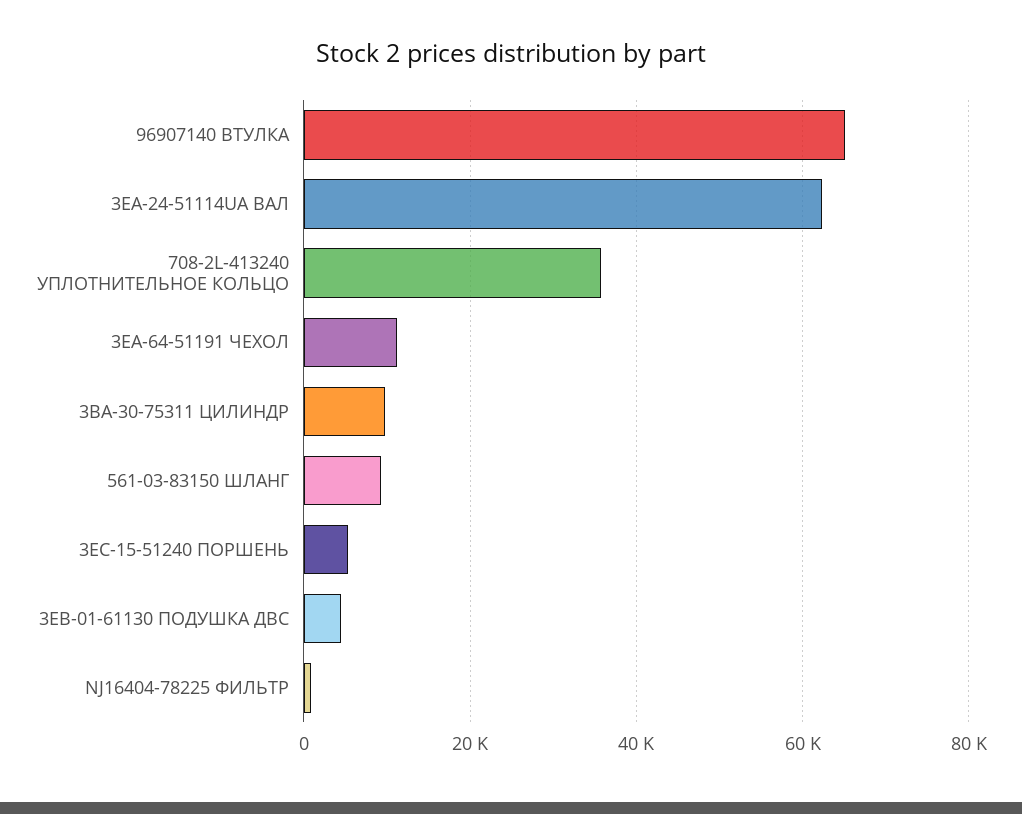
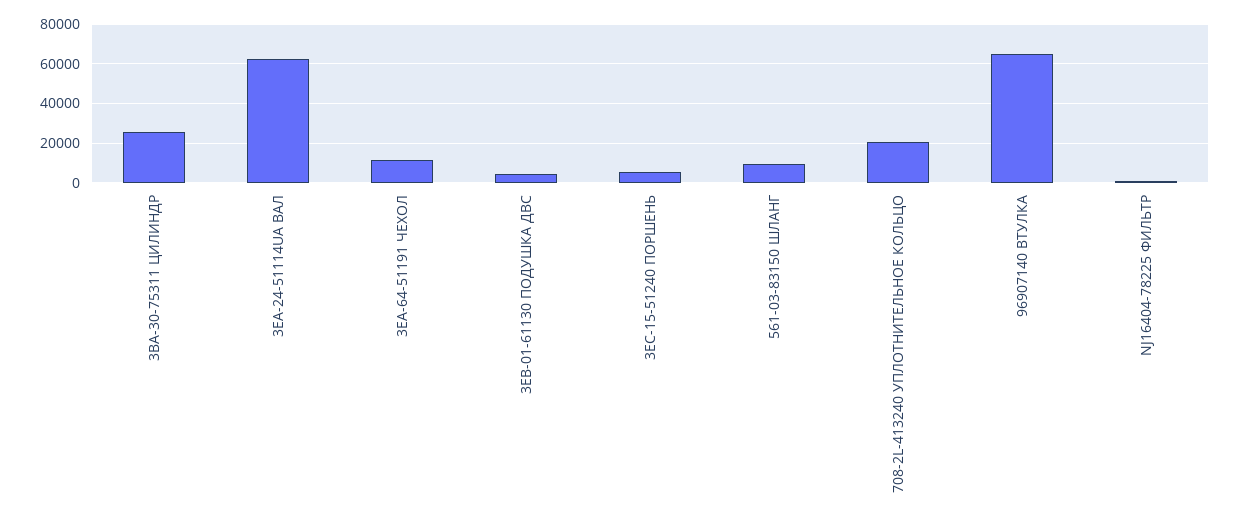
  {
    "96907140 ВТУЛКА": 66000,
    "3EA-24-51114UA ВАЛ": 62000,
-   "708-2L-413240 УПЛОТНИТЕЛЬНОЕ КОЛЬЦО": 36000,
+   "708-2L-413240 УПЛОТНИТЕЛЬНОЕ КОЛЬЦО": 20000,
    "3EA-64-51191 ЧЕХОЛ": 12000,
-   "3BA-30-75311 ЦИЛИНДР": 10000,
+   "3BA-30-75311 ЦИЛИНДР": 25000,
    "561-03-83150 ШЛАНГ": 10000,
    "3EC-15-51240 ПОРШЕНЬ": 6000,
    "3EB-01-61130 ПОДУШКА ДВС": 4000,
    "NJ16404-78225 ФИЛЬТР": 0
  }

